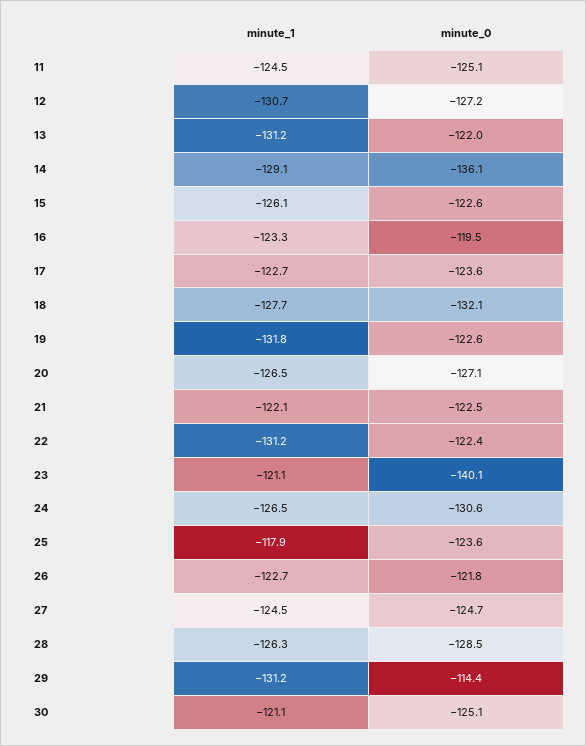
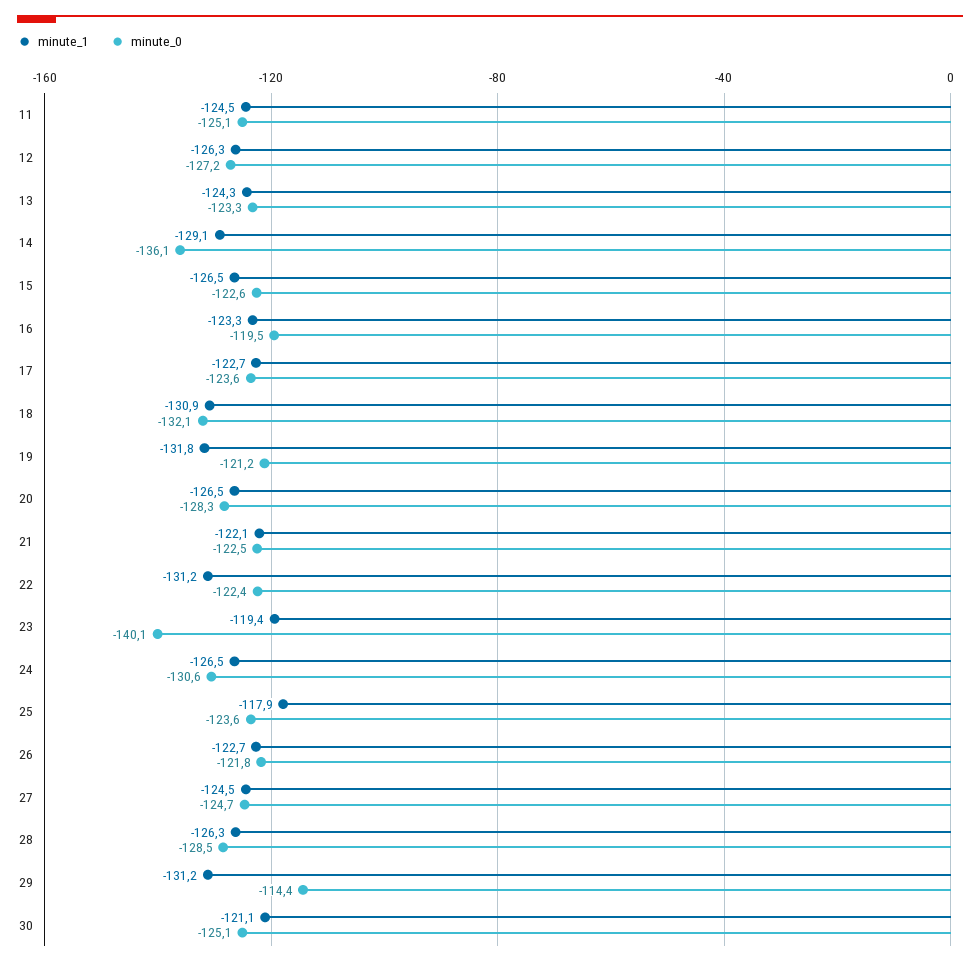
  {
    "minute_1": {
      "11": -124.5,
-     "12": -130.7,
+     "12": -126.3,
-     "13": -131.2,
+     "13": -124.3,
      "14": -129.1,
-     "15": -126.1,
+     "15": -126.5,
      "16": -123.3,
      "17": -122.7,
-     "18": -127.7,
+     "18": -130.9,
      "19": -131.8,
      "20": -126.5,
      "21": -122.1,
      "22": -131.2,
-     "23": -121.1,
+     "23": -119.4,
      "24": -126.5,
      "25": -117.9,
      "26": -122.7,
      "27": -124.5,
      "28": -126.3,
      "29": -131.2,
      "30": -121.1
    },
    "minute_0": {
      "11": -125.1,
      "12": -127.2,
-     "13": -122,
+     "13": -123.3,
      "14": -136.1,
      "15": -122.6,
      "16": -119.5,
      "17": -123.6,
      "18": -132.1,
-     "19": -122.6,
+     "19": -121.2,
-     "20": -127.1,
+     "20": -128.3,
      "21": -122.5,
      "22": -122.4,
      "23": -140.1,
      "24": -130.6,
      "25": -123.6,
      "26": -121.8,
      "27": -124.7,
      "28": -128.5,
      "29": -114.4,
      "30": -125.1
    }
  }

